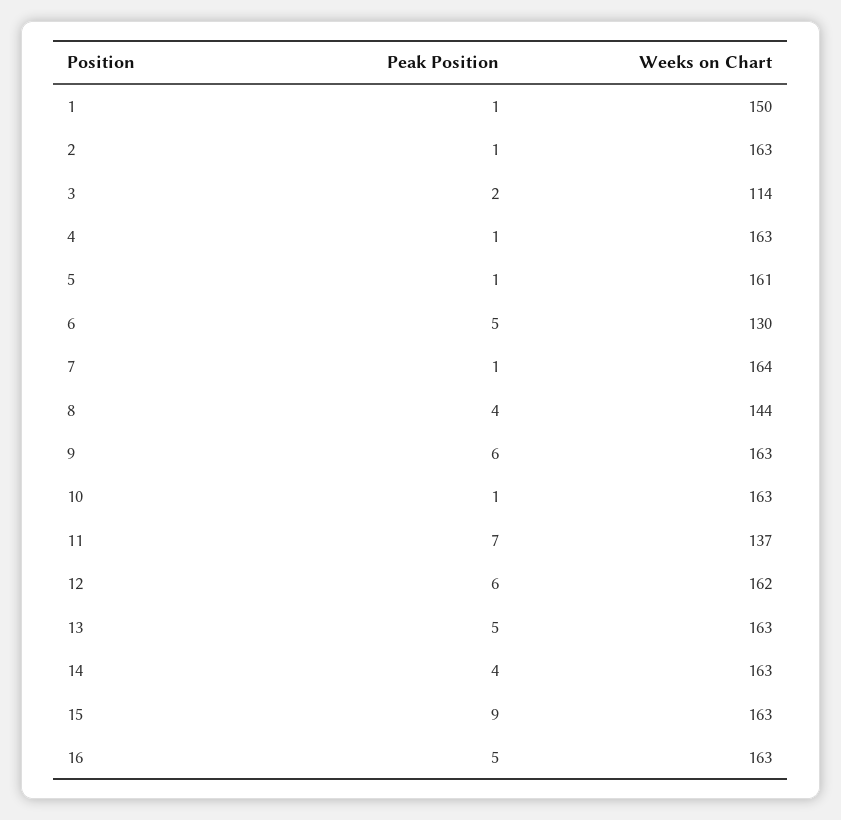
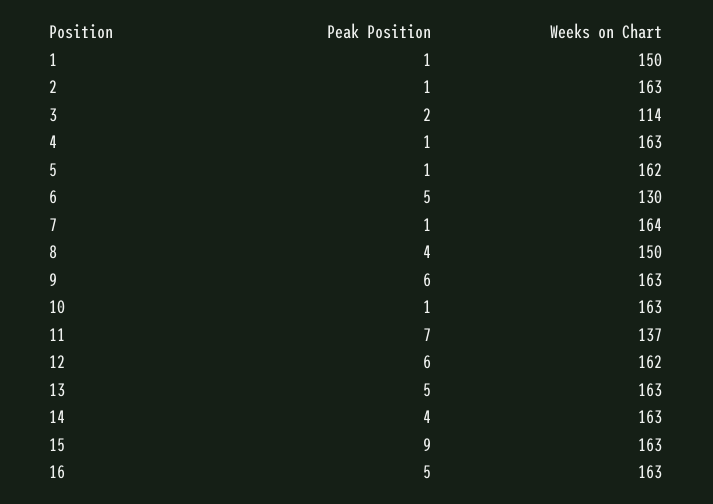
  {
    "Peak Position": {
      "1": 1,
      "2": 1,
      "3": 2,
      "4": 1,
      "5": 1,
      "6": 5,
      "7": 1,
      "8": 4,
      "9": 6,
      "10": 1,
      "11": 7,
      "12": 6,
      "13": 5,
      "14": 4,
      "15": 9,
      "16": 5
    },
    "Weeks on Chart": {
      "1": 150,
      "2": 163,
      "3": 114,
      "4": 163,
-     "5": 161,
+     "5": 162,
      "6": 130,
      "7": 164,
-     "8": 144,
+     "8": 150,
      "9": 163,
      "10": 163,
      "11": 137,
      "12": 162,
      "13": 163,
      "14": 163,
      "15": 163,
      "16": 163
    }
  }

